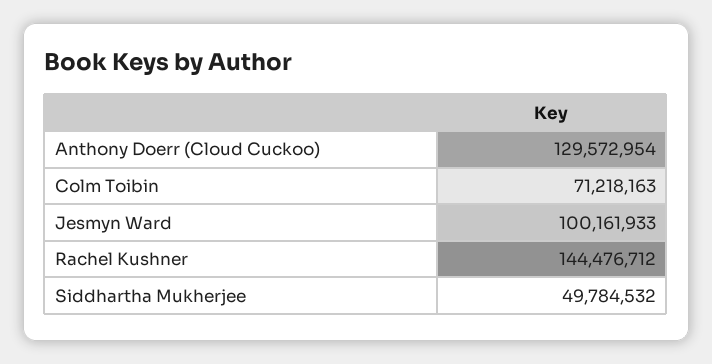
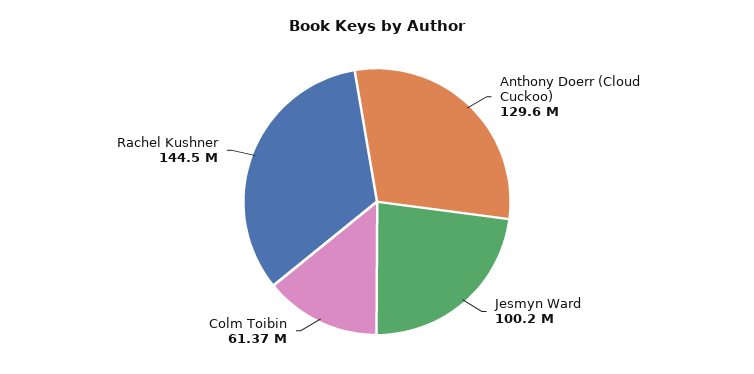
  {
    "Anthony Doerr (Cloud Cuckoo)": 129572954,
-   "Colm Toibin": 71218163,
+   "Colm Toibin": 61370000,
    "Jesmyn Ward": 100161933,
-   "Rachel Kushner": 144476712,
+   "Rachel Kushner": 144476712
-   "Siddhartha Mukherjee": 49784532
  }

